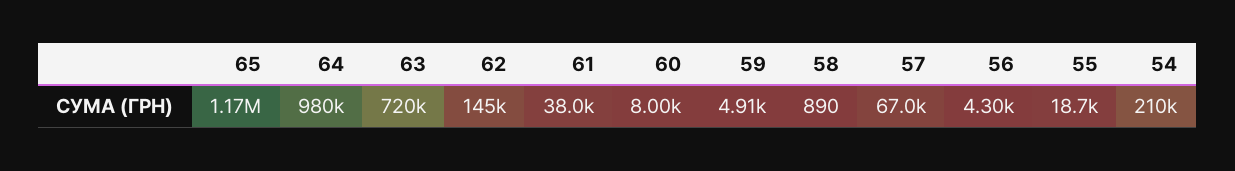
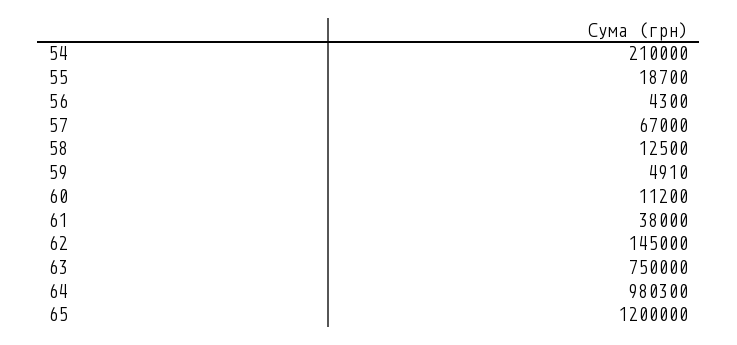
  {
-   "65": 1170000,
+   "65": 1200000,
    "64": 980300,
-   "63": 720000,
+   "63": 750000,
    "62": 145000,
    "61": 38000,
-   "60": 8000,
+   "60": 11200,
    "59": 4910,
-   "58": 890,
+   "58": 12500,
    "57": 67000,
    "56": 4300,
    "55": 18700,
    "54": 210000
  }

